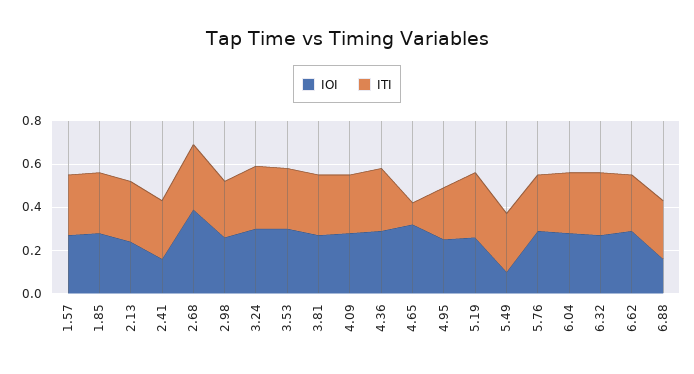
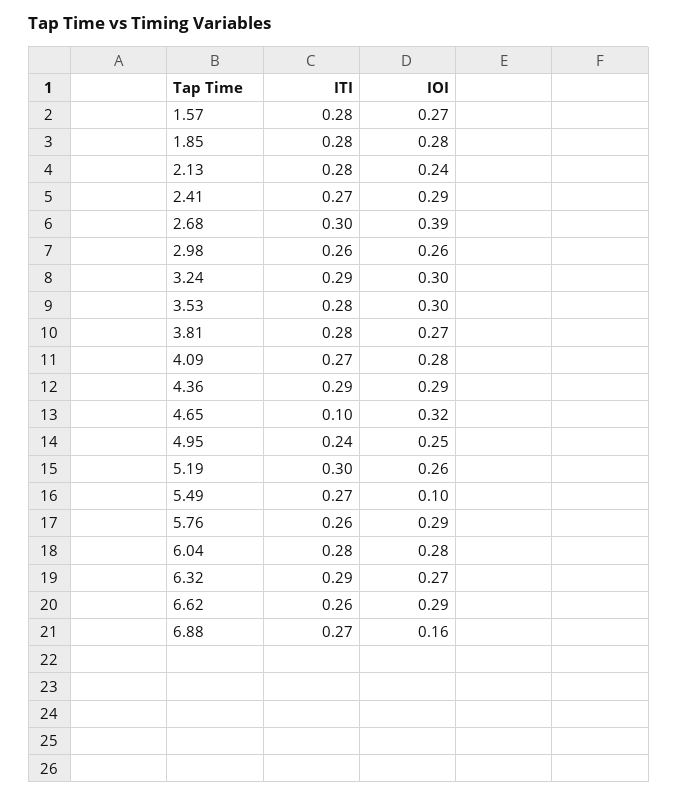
  {
    "IOI": {
      "1.57": 0.27,
      "1.85": 0.28,
      "2.13": 0.24,
-     "2.41": 0.15,
+     "2.41": 0.29,
      "2.68": 0.39,
      "2.98": 0.26,
      "3.24": 0.3,
      "3.53": 0.3,
      "3.81": 0.27,
      "4.09": 0.28,
      "4.36": 0.29,
      "4.65": 0.32,
      "4.95": 0.25,
      "5.19": 0.26,
      "5.49": 0.1,
      "5.76": 0.29,
      "6.04": 0.28,
      "6.32": 0.27,
      "6.62": 0.29,
      "6.88": 0.16
    },
    "ITI": {
      "1.57": 0.28,
      "1.85": 0.28,
      "2.13": 0.28,
      "2.41": 0.27,
      "2.68": 0.3,
      "2.98": 0.26,
      "3.24": 0.29,
      "3.53": 0.28,
      "3.81": 0.28,
      "4.09": 0.27,
      "4.36": 0.29,
      "4.65": 0.1,
      "4.95": 0.24,
      "5.19": 0.3,
      "5.49": 0.27,
      "5.76": 0.26,
      "6.04": 0.28,
      "6.32": 0.29,
      "6.62": 0.26,
      "6.88": 0.27
    }
  }

